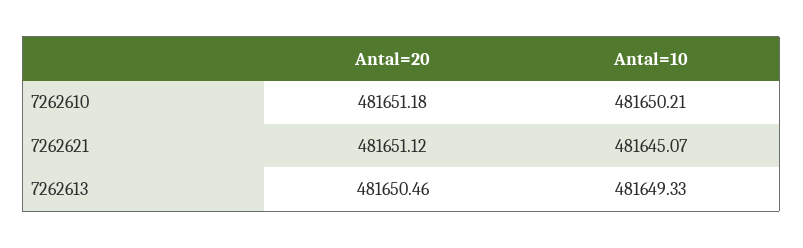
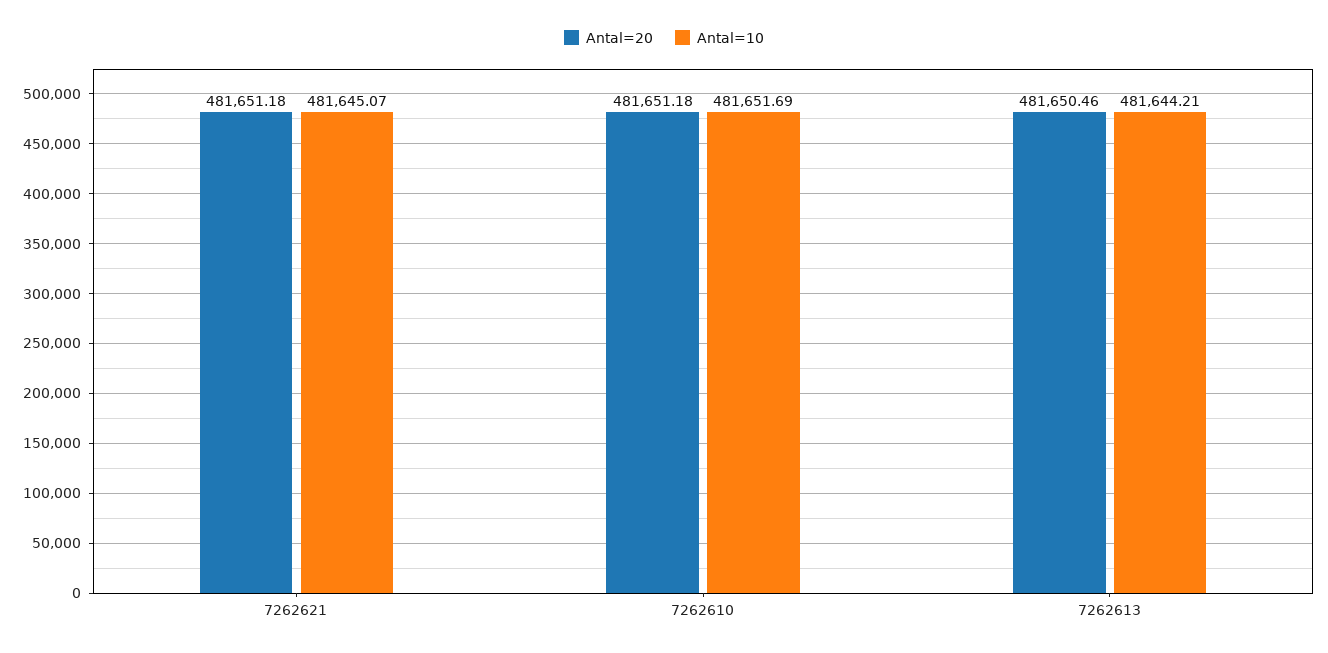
  {
    "Antal=20": {
      "7262610": 481651.18,
-     "7262621": 481651.12,
+     "7262621": 481651.18,
      "7262613": 481650.46
    },
    "Antal=10": {
-     "7262610": 481650.21,
+     "7262610": 481651.69,
      "7262621": 481645.07,
-     "7262613": 481649.33
+     "7262613": 481644.21
    }
  }

